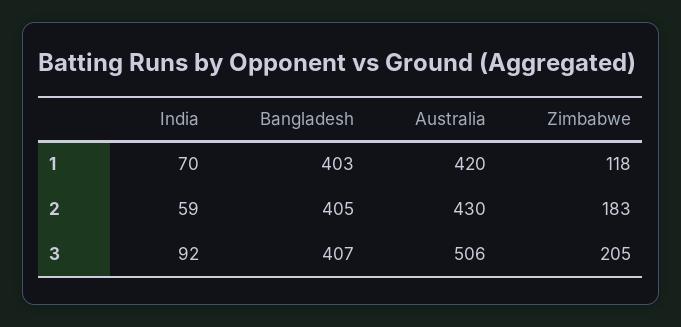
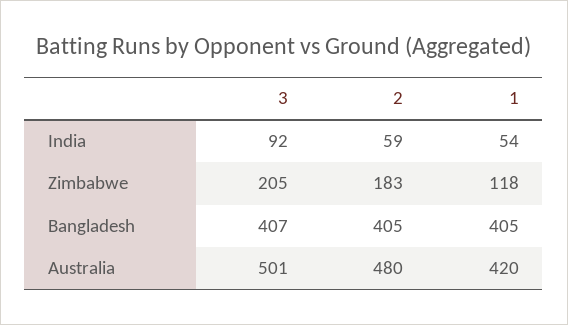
  {
    "India": {
-     "1": 70,
+     "1": 54,
      "2": 59,
      "3": 92
    },
    "Bangladesh": {
-     "1": 403,
+     "1": 405,
      "2": 405,
      "3": 407
    },
    "Australia": {
      "1": 420,
-     "2": 430,
+     "2": 480,
-     "3": 506
+     "3": 501
    },
    "Zimbabwe": {
      "1": 118,
      "2": 183,
      "3": 205
    }
  }

